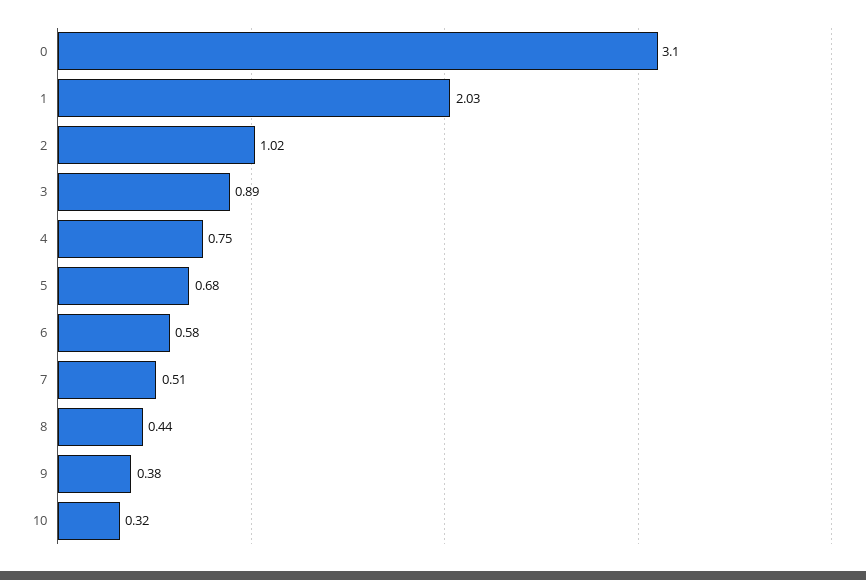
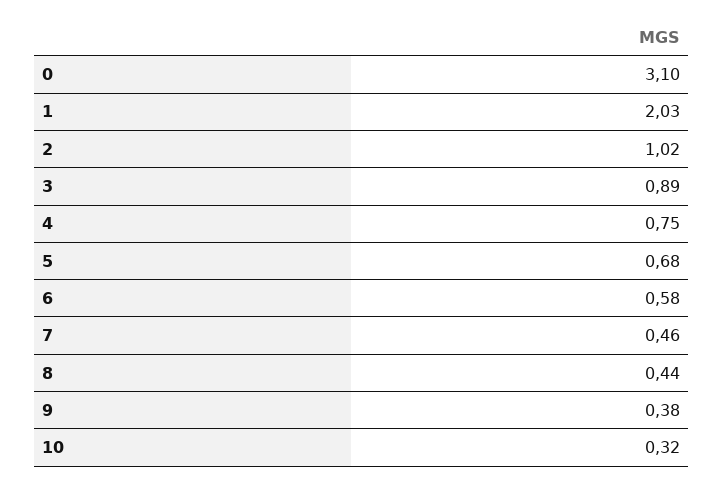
  {
    "0": 3.1,
    "1": 2.03,
    "2": 1.02,
    "3": 0.89,
    "4": 0.75,
    "5": 0.68,
    "6": 0.58,
-   "7": 0.51,
+   "7": 0.46,
    "8": 0.44,
    "9": 0.38,
    "10": 0.32
  }

